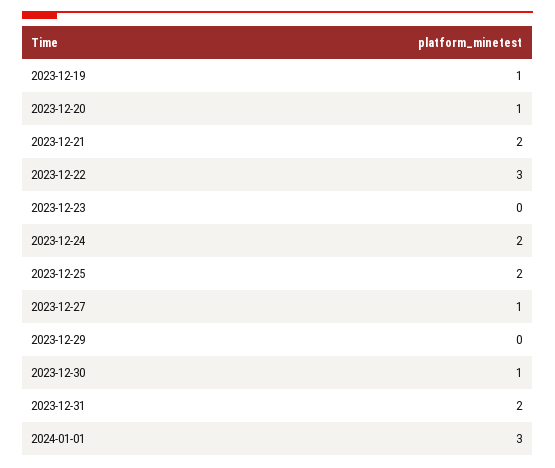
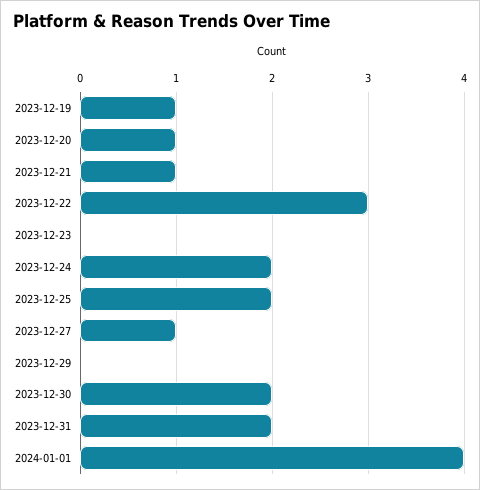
  {
    "2023-12-19": 1,
    "2023-12-20": 1,
-   "2023-12-21": 2,
+   "2023-12-21": 1,
    "2023-12-22": 3,
    "2023-12-23": 0,
    "2023-12-24": 2,
    "2023-12-25": 2,
    "2023-12-27": 1,
    "2023-12-29": 0,
-   "2023-12-30": 1,
+   "2023-12-30": 2,
    "2023-12-31": 2,
-   "2024-01-01": 3
+   "2024-01-01": 4
  }

